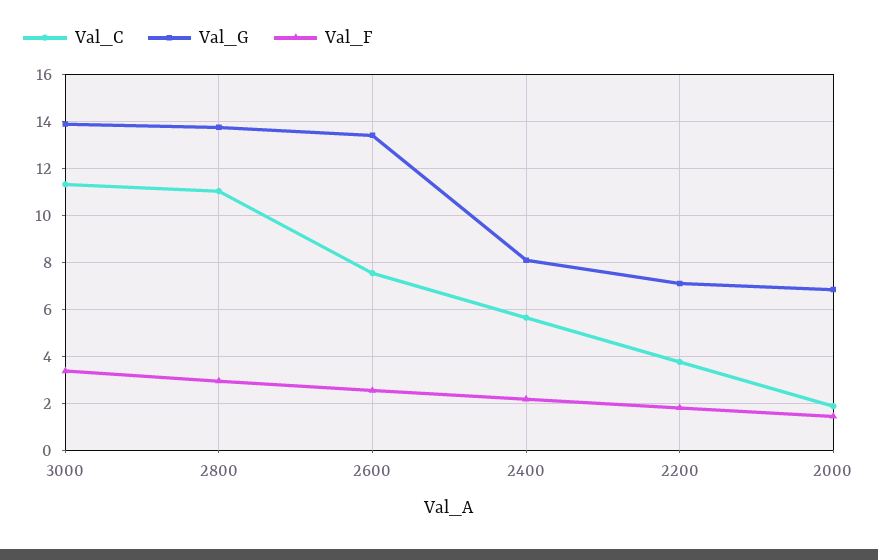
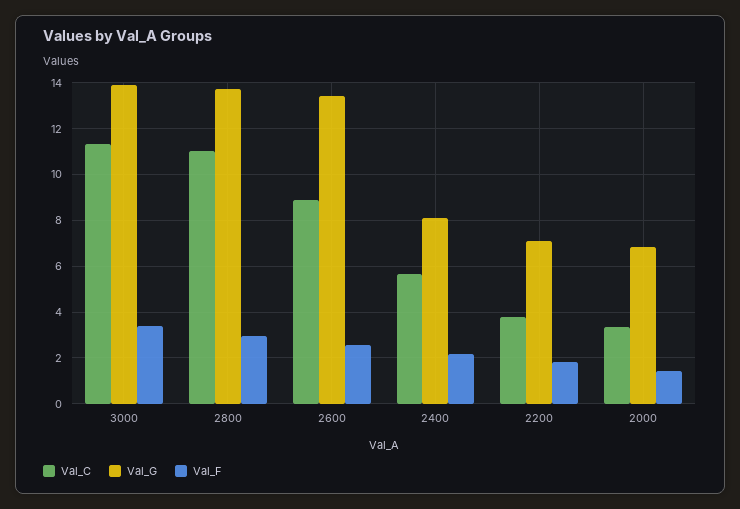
  {
    "Val_C": {
      "3000": 11.5,
      "2800": 11,
-     "2600": 7.5,
+     "2600": 9,
      "2400": 5.5,
      "2200": 4,
-     "2000": 2
+     "2000": 3.5
    },
    "Val_G": {
      "3000": 14,
      "2800": 13.5,
      "2600": 13.5,
      "2400": 8,
      "2200": 7,
      "2000": 7
    },
    "Val_F": {
      "3000": 3.5,
      "2800": 3,
      "2600": 2.5,
      "2400": 2,
      "2200": 2,
      "2000": 1.5
    }
  }

